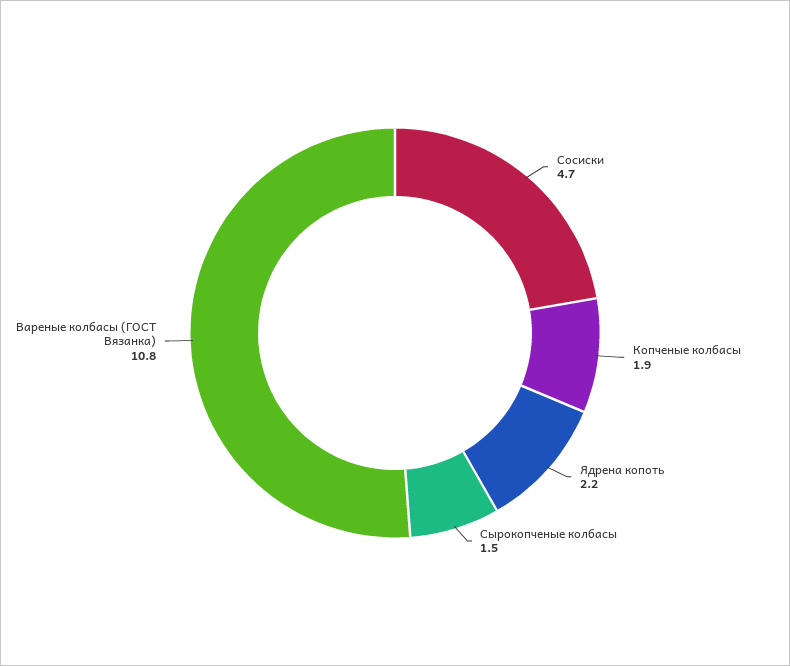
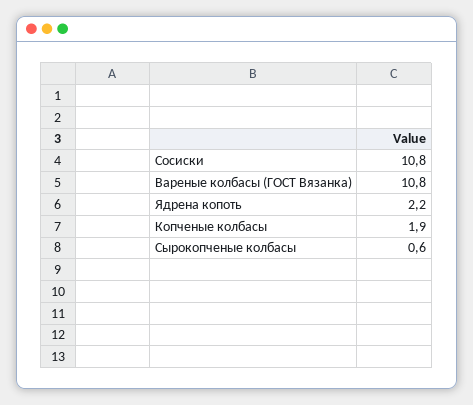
  {
-   "Сосиски": 4.7,
+   "Сосиски": 10.8,
    "Копченые колбасы": 1.9,
    "Ядрена копоть": 2.2,
-   "Сырокопченые колбасы": 1.5,
+   "Сырокопченые колбасы": 0.6,
    "Вареные колбасы (ГОСТ Вязанка)": 10.8
  }

